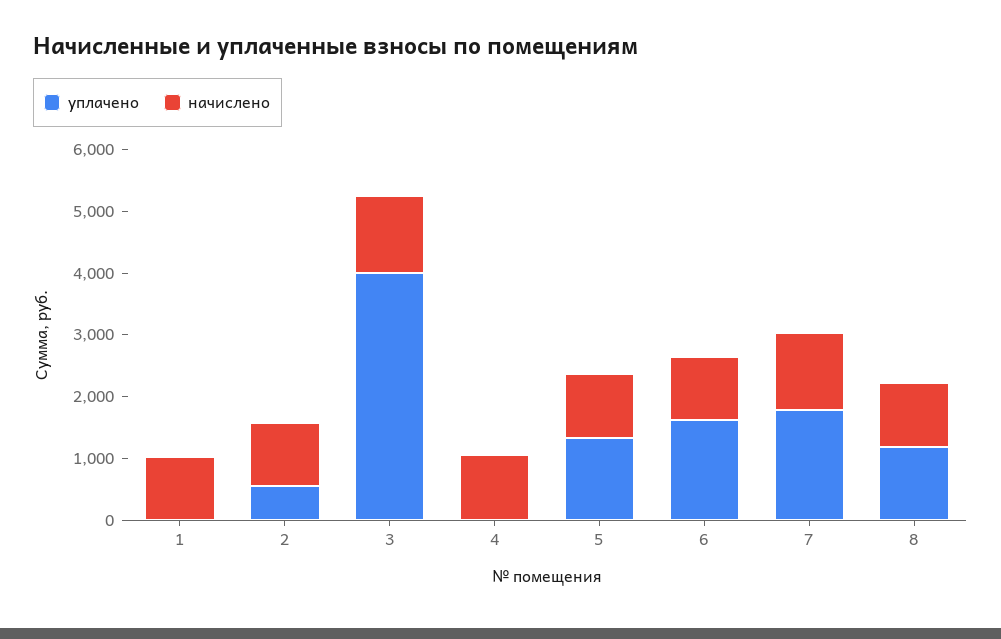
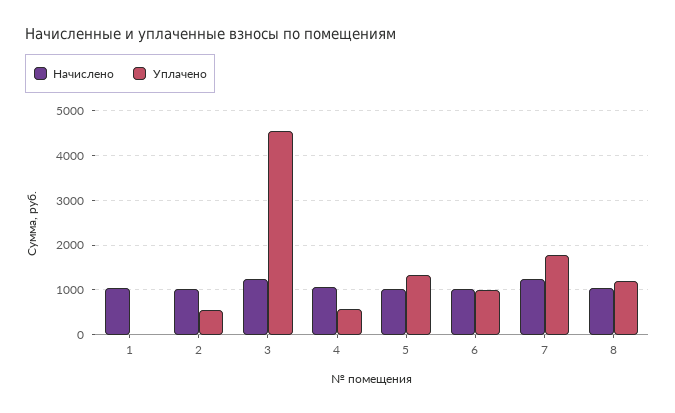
  {
    "уплачено": {
      "1": 0,
      "2": 600,
-     "3": 4000,
+     "3": 4600,
-     "4": 0,
+     "4": 600,
      "5": 1400,
-     "6": 1600,
+     "6": 1000,
      "7": 1800,
      "8": 1200
    },
    "начислено": {
      "1": 1000,
      "2": 1000,
      "3": 1200,
      "4": 1000,
      "5": 1000,
      "6": 1000,
      "7": 1200,
      "8": 1000
    }
  }

